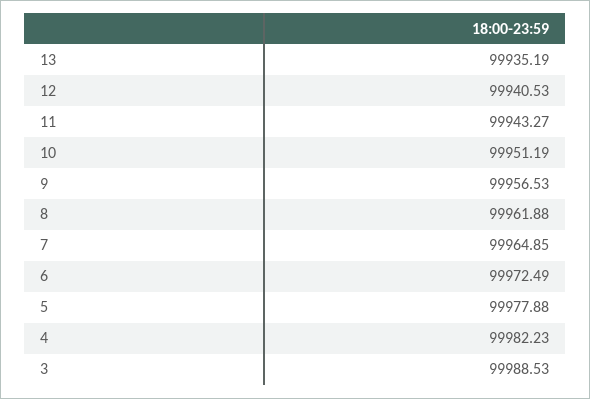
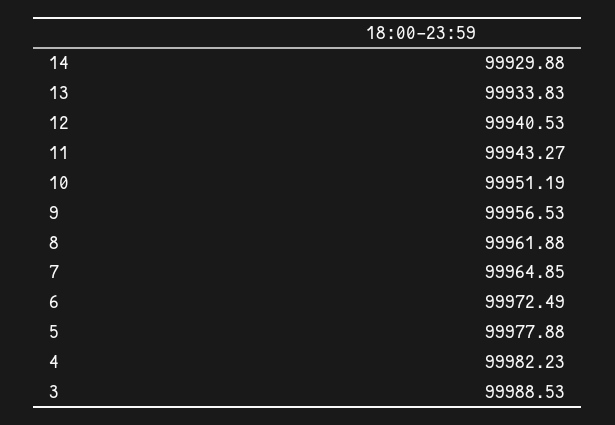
  {
-   "13": 99935.19,
+   "13": 99933.83,
    "12": 99940.53,
    "11": 99943.27,
    "10": 99951.19,
    "9": 99956.53,
    "8": 99961.88,
    "7": 99964.85,
    "6": 99972.49,
    "5": 99977.88,
    "4": 99982.23,
-   "3": 99988.53
+   "3": 99988.53,
+   "14": 99929.88
  }

